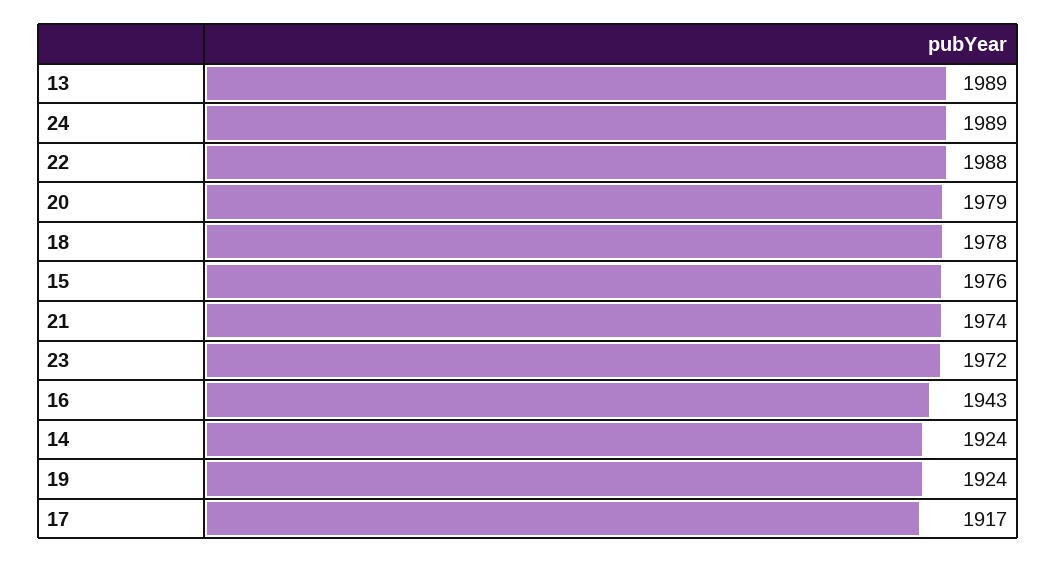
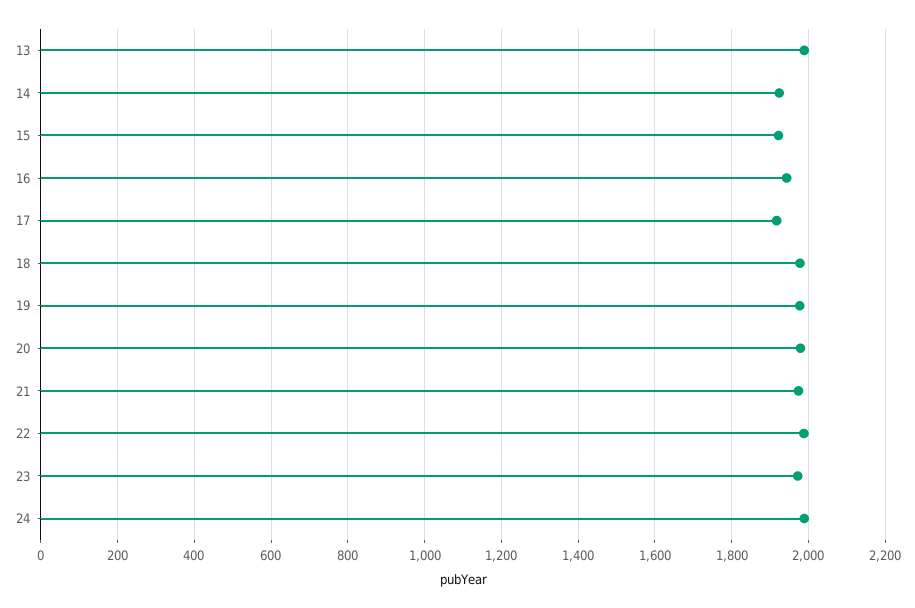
  {
    "13": 1989,
    "24": 1989,
    "22": 1988,
    "20": 1979,
    "18": 1978,
-   "15": 1976,
+   "15": 1920,
    "21": 1974,
    "23": 1972,
    "16": 1943,
    "14": 1924,
-   "19": 1924,
+   "19": 1980,
    "17": 1917
  }

